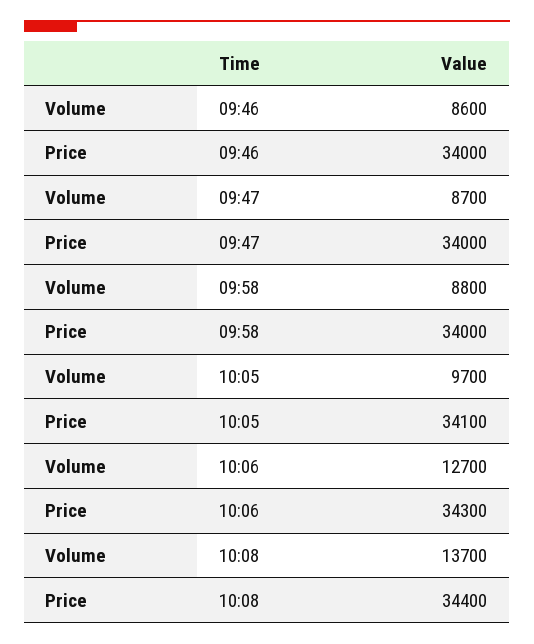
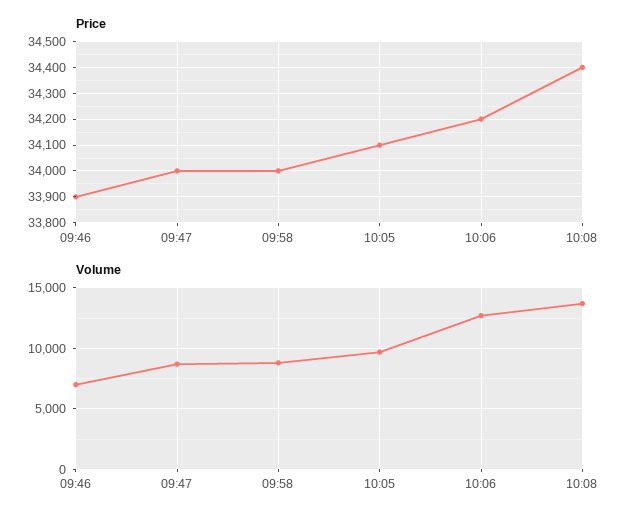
  {
    "Volume": {
-     "09:46": 8600,
+     "09:46": 7000,
      "09:47": 8700,
      "09:58": 8800,
      "10:05": 9700,
      "10:06": 12700,
      "10:08": 13700
    },
    "Price": {
-     "09:46": 34000,
+     "09:46": 33900,
      "09:47": 34000,
      "09:58": 34000,
      "10:05": 34100,
-     "10:06": 34300,
+     "10:06": 34200,
      "10:08": 34400
    }
  }

